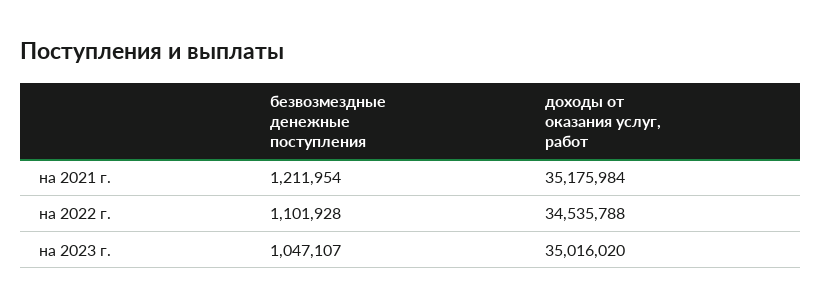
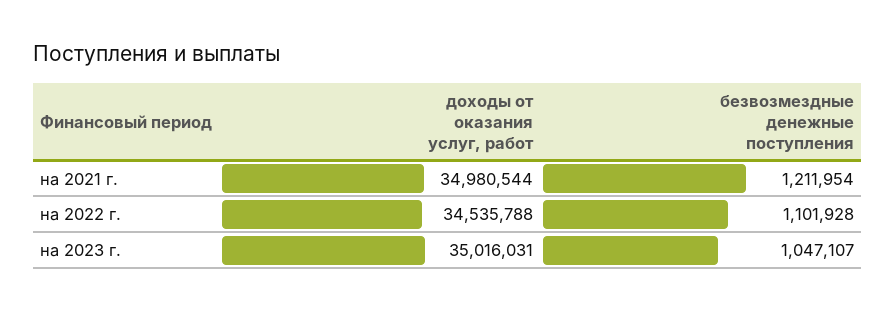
  {
    "безвозмездные денежные поступления": {
      "на 2021 г.": 1211954,
      "на 2022 г.": 1101928,
      "на 2023 г.": 1047107
    },
    "доходы от оказания услуг, работ": {
-     "на 2021 г.": 35175984,
+     "на 2021 г.": 34980544,
      "на 2022 г.": 34535788,
-     "на 2023 г.": 35016020
+     "на 2023 г.": 35016031
    }
  }

